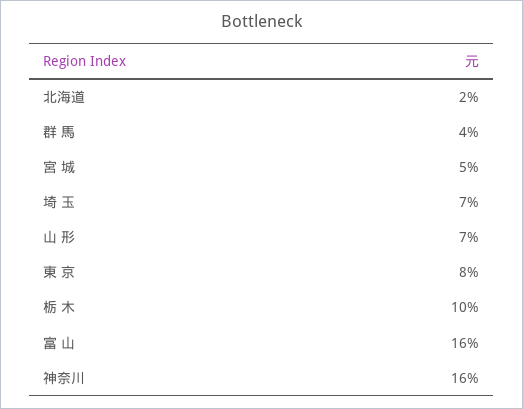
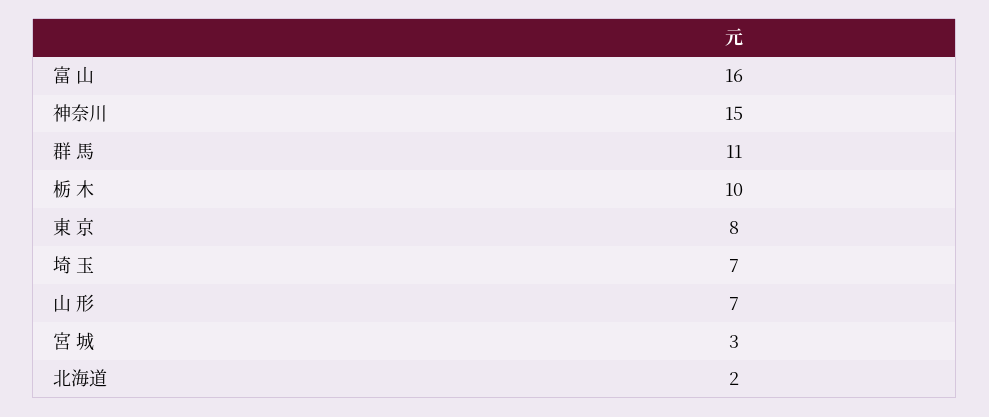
  {
    "北海道": 2,
-   "群 馬": 4,
+   "群 馬": 11,
-   "宮 城": 5,
+   "宮 城": 3,
    "埼 玉": 7,
    "山 形": 7,
    "東 京": 8,
    "栃 木": 10,
    "富 山": 16,
-   "神奈川": 16
+   "神奈川": 15
  }

